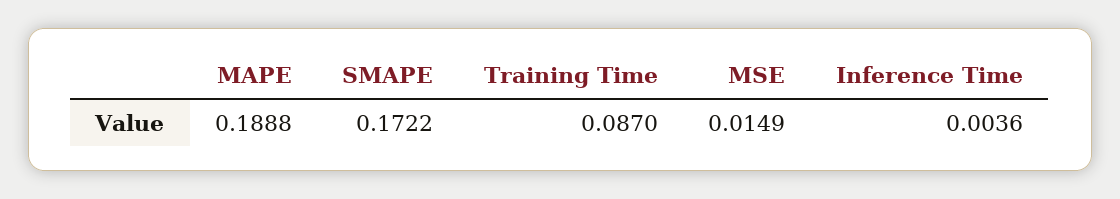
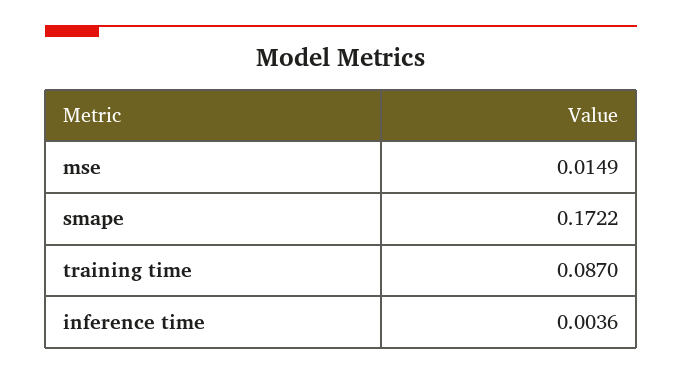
  {
-   "MAPE": 0.1888,
    "SMAPE": 0.1722,
    "Training Time": 0.087,
    "MSE": 0.0149,
    "Inference Time": 0.0036
  }

